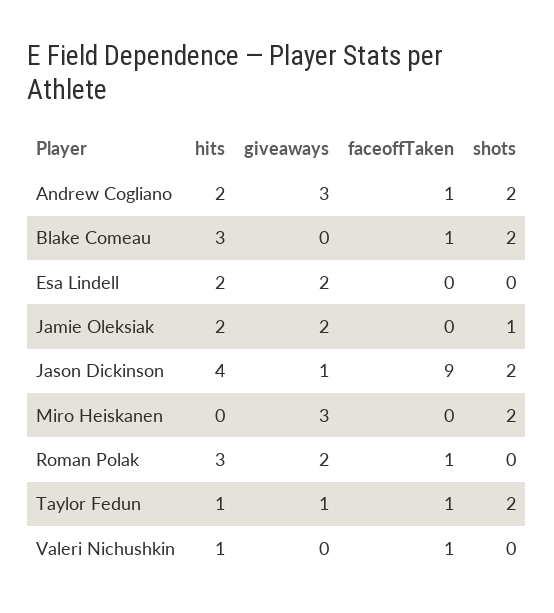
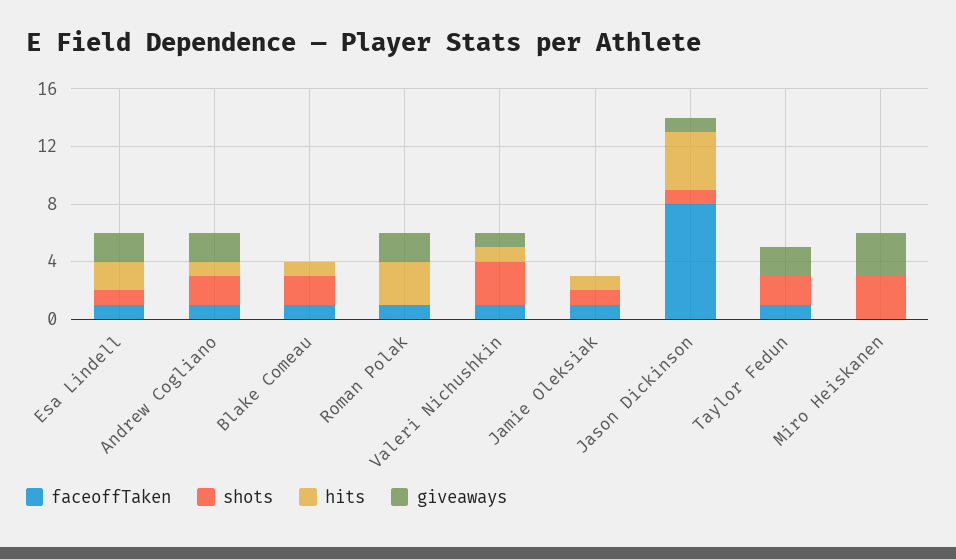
  {
    "hits": {
-     "Andrew Cogliano": 2,
+     "Andrew Cogliano": 1,
-     "Blake Comeau": 3,
+     "Blake Comeau": 1,
      "Esa Lindell": 2,
-     "Jamie Oleksiak": 2,
+     "Jamie Oleksiak": 1,
      "Jason Dickinson": 4,
      "Miro Heiskanen": 0,
      "Roman Polak": 3,
-     "Taylor Fedun": 1,
+     "Taylor Fedun": 0,
      "Valeri Nichushkin": 1
    },
    "giveaways": {
-     "Andrew Cogliano": 3,
+     "Andrew Cogliano": 2,
      "Blake Comeau": 0,
      "Esa Lindell": 2,
-     "Jamie Oleksiak": 2,
+     "Jamie Oleksiak": 0,
      "Jason Dickinson": 1,
      "Miro Heiskanen": 3,
      "Roman Polak": 2,
-     "Taylor Fedun": 1,
+     "Taylor Fedun": 2,
-     "Valeri Nichushkin": 0
+     "Valeri Nichushkin": 1
    },
    "faceoffTaken": {
      "Andrew Cogliano": 1,
      "Blake Comeau": 1,
-     "Esa Lindell": 0,
+     "Esa Lindell": 1,
-     "Jamie Oleksiak": 0,
+     "Jamie Oleksiak": 1,
-     "Jason Dickinson": 9,
+     "Jason Dickinson": 8,
      "Miro Heiskanen": 0,
      "Roman Polak": 1,
      "Taylor Fedun": 1,
      "Valeri Nichushkin": 1
    },
    "shots": {
      "Andrew Cogliano": 2,
      "Blake Comeau": 2,
-     "Esa Lindell": 0,
+     "Esa Lindell": 1,
      "Jamie Oleksiak": 1,
-     "Jason Dickinson": 2,
+     "Jason Dickinson": 1,
-     "Miro Heiskanen": 2,
+     "Miro Heiskanen": 3,
      "Roman Polak": 0,
      "Taylor Fedun": 2,
-     "Valeri Nichushkin": 0
+     "Valeri Nichushkin": 3
    }
  }

